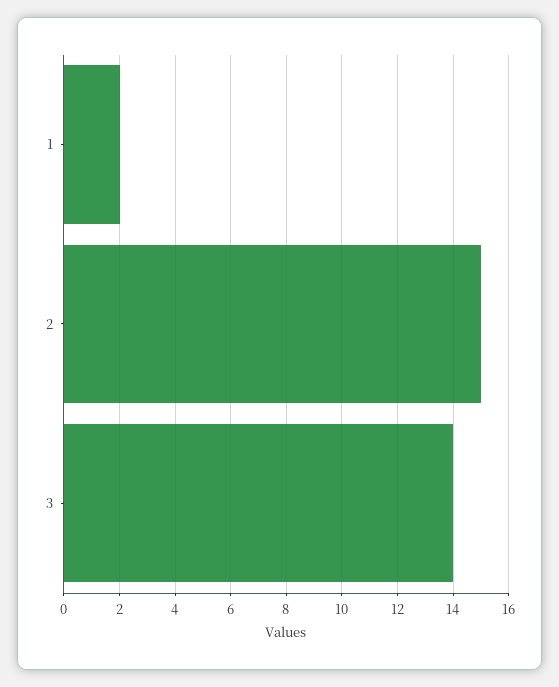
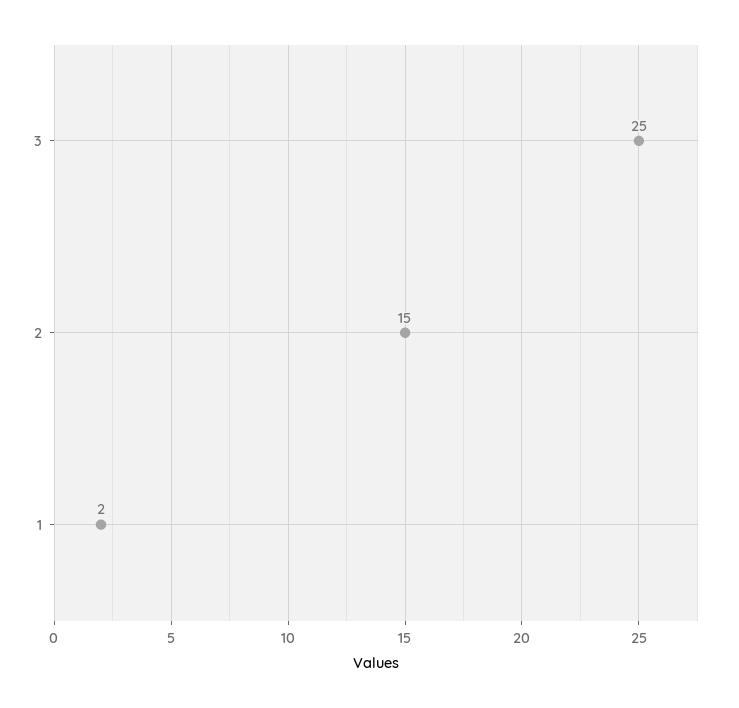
  {
    "1": 2,
    "2": 15,
-   "3": 14
+   "3": 25
  }

